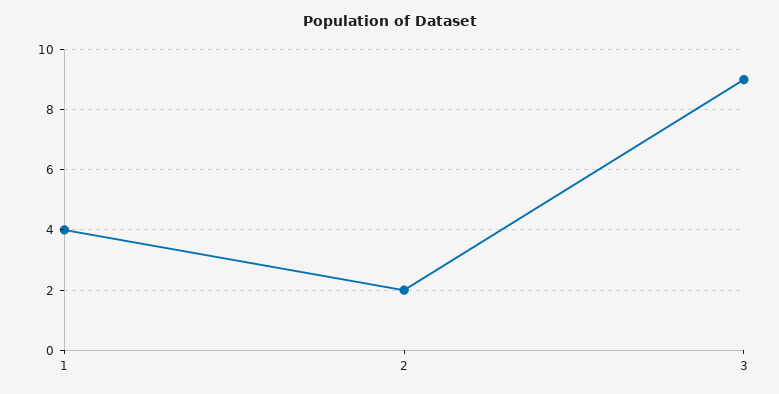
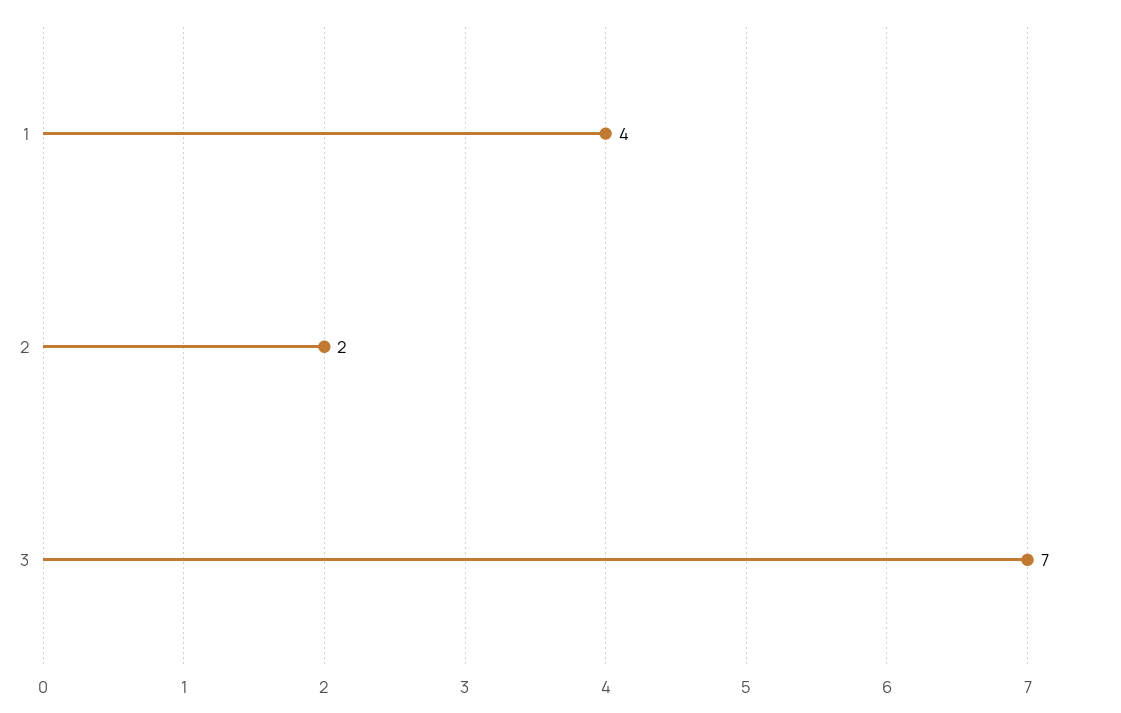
  {
    "1": 4,
    "2": 2,
-   "3": 9
+   "3": 7
  }

